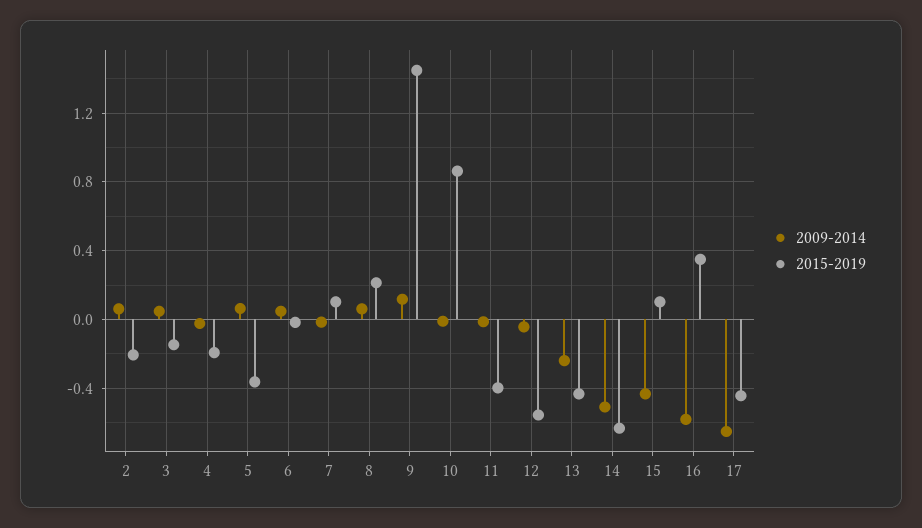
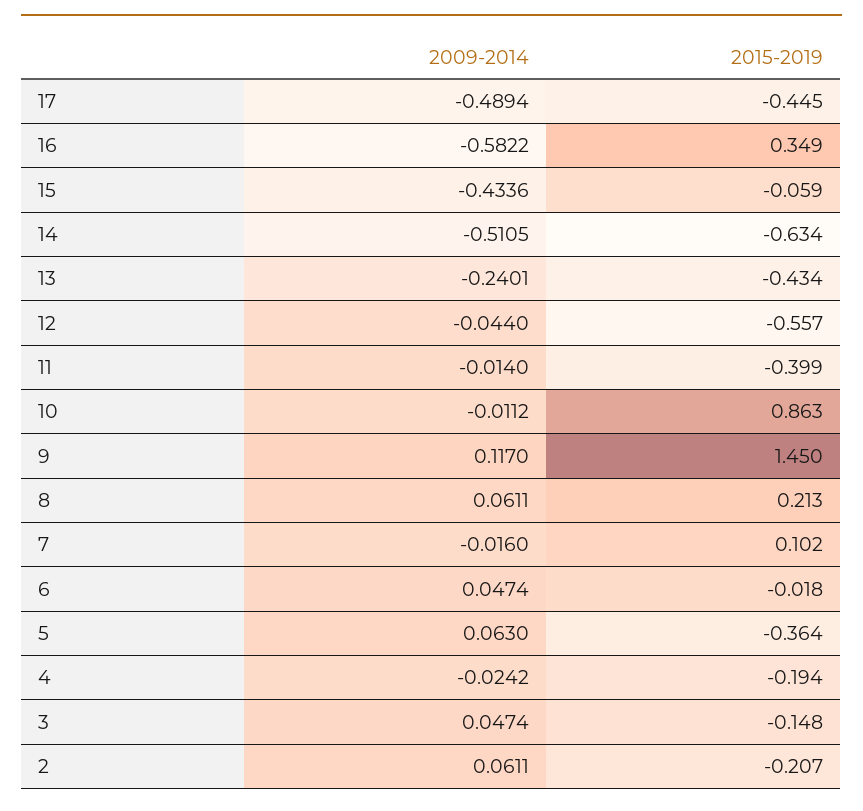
  {
    "2009-2014": {
      "2": 0.0611,
      "3": 0.0474,
      "4": -0.0242,
      "5": 0.063,
      "6": 0.0474,
      "7": -0.016,
      "8": 0.0611,
      "9": 0.117,
      "10": -0.0112,
      "11": -0.014,
      "12": -0.044,
      "13": -0.2401,
      "14": -0.5105,
      "15": -0.4336,
      "16": -0.5822,
-     "17": -0.65
+     "17": -0.4894
    },
    "2015-2019": {
      "2": -0.207,
      "3": -0.148,
      "4": -0.194,
      "5": -0.364,
      "6": -0.018,
      "7": 0.102,
      "8": 0.213,
      "9": 1.45,
      "10": 0.863,
      "11": -0.399,
      "12": -0.557,
      "13": -0.434,
      "14": -0.634,
-     "15": 0.1,
+     "15": -0.059,
      "16": 0.349,
      "17": -0.445
    }
  }

